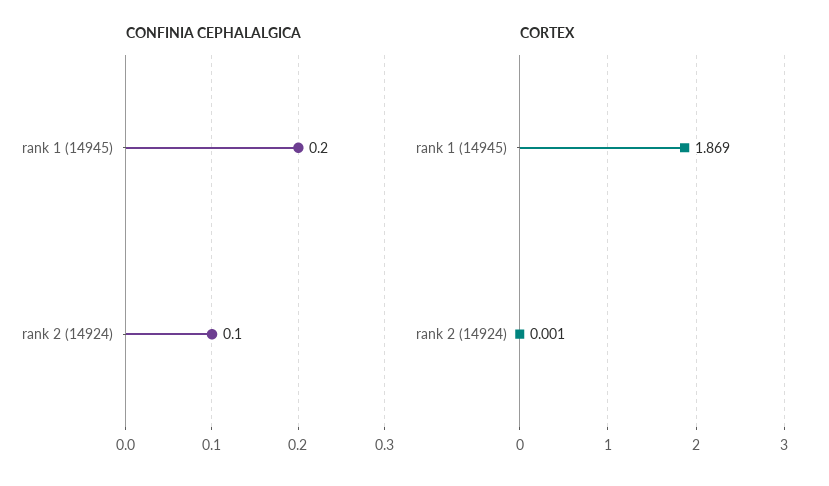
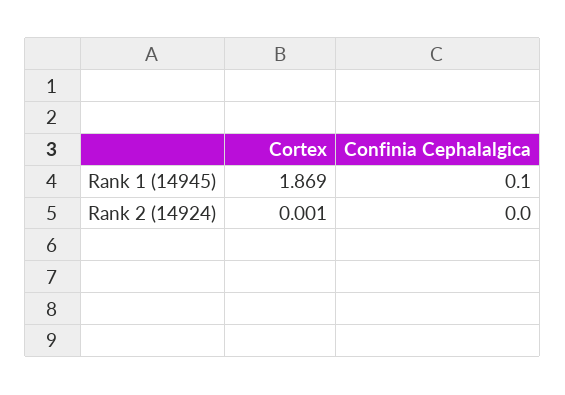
  {
    "CONFINIA CEPHALALGICA": {
-     "rank 1 (14945)": 0.2,
+     "rank 1 (14945)": 0.1,
-     "rank 2 (14924)": 0.1
+     "rank 2 (14924)": 0
    },
    "CORTEX": {
      "rank 1 (14945)": 1.869,
      "rank 2 (14924)": 0.001
    }
  }

